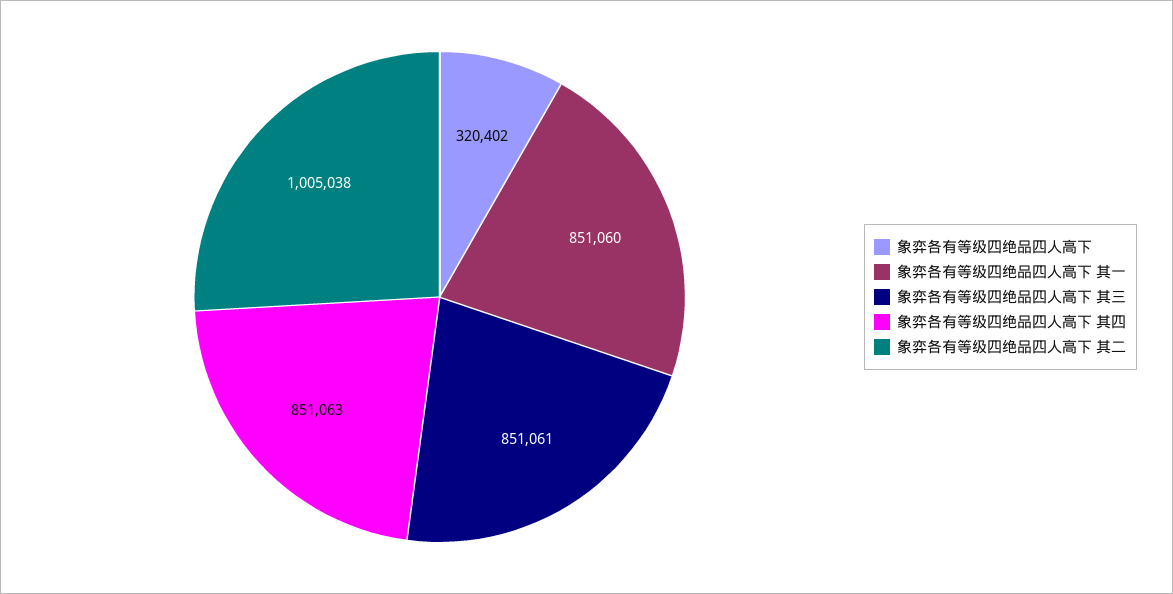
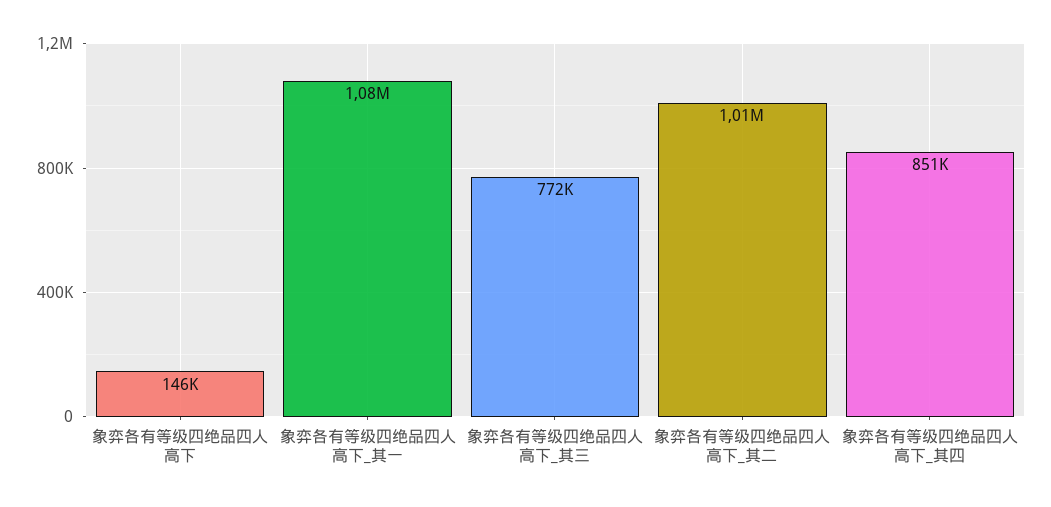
  {
-   "象弈各有等级四绝品四人高下": 320402,
+   "象弈各有等级四绝品四人高下": 146000,
-   "象弈各有等级四绝品四人高下 其一": 851060,
+   "象弈各有等级四绝品四人高下 其一": 1080000,
-   "象弈各有等级四绝品四人高下 其三": 851061,
+   "象弈各有等级四绝品四人高下 其三": 772000,
    "象弈各有等级四绝品四人高下 其四": 851063,
    "象弈各有等级四绝品四人高下 其二": 1005038
  }

